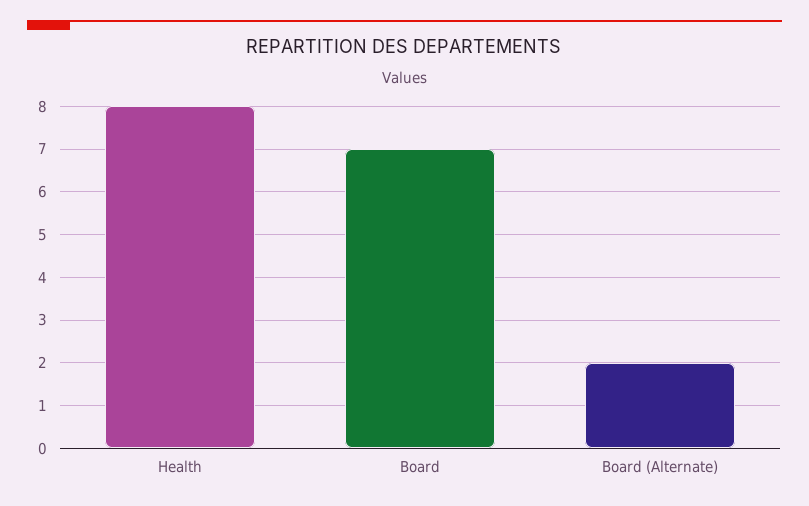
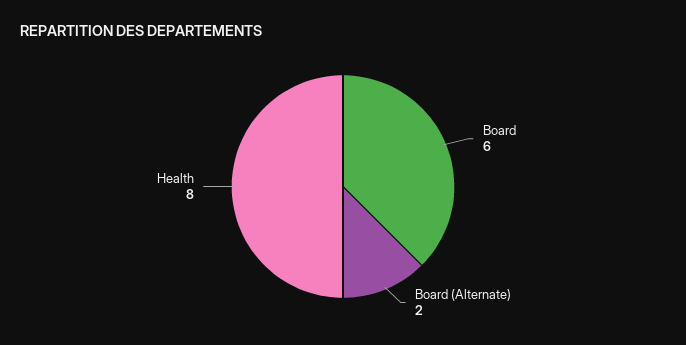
  {
    "Health": 8,
-   "Board": 7,
+   "Board": 6,
    "Board (Alternate)": 2
  }

